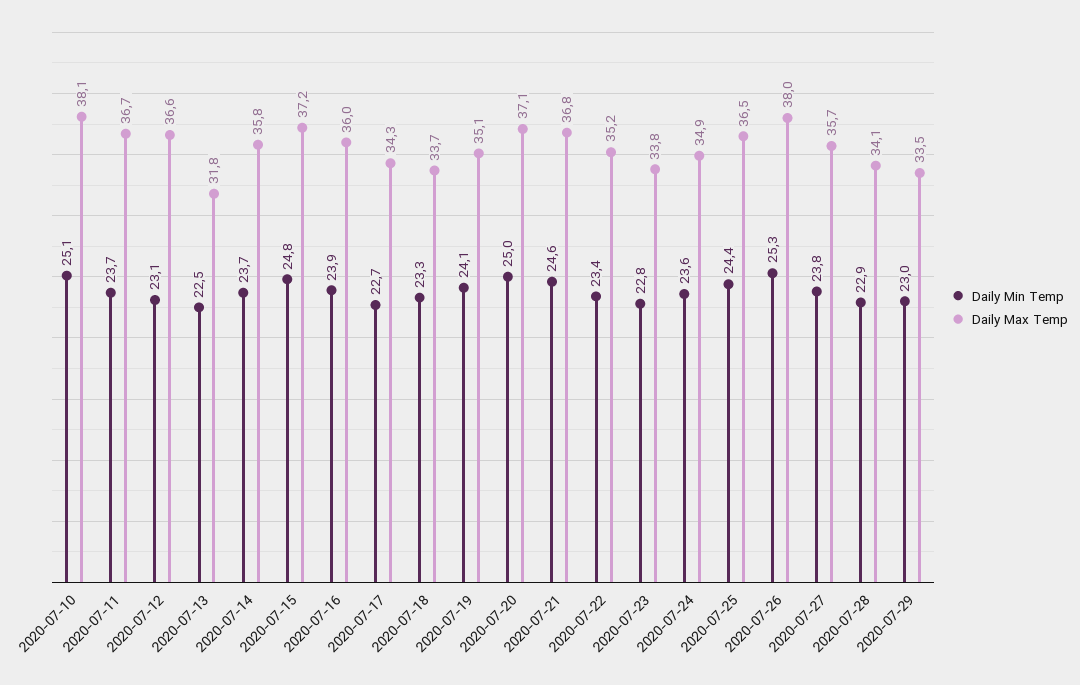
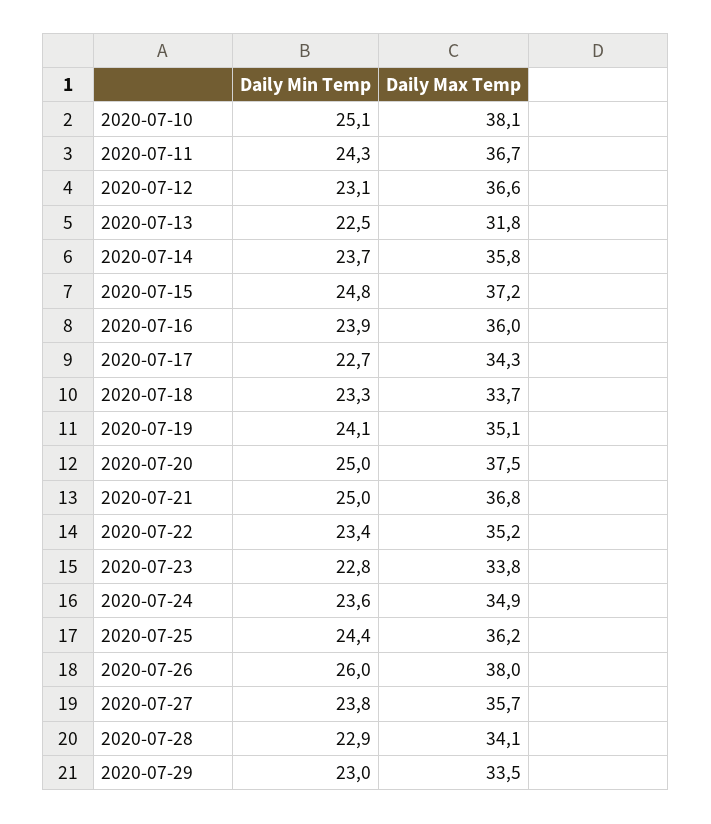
  {
    "Daily Min Temp": {
      "2020-07-10": 25.1,
-     "2020-07-11": 23.7,
+     "2020-07-11": 24.3,
      "2020-07-12": 23.1,
      "2020-07-13": 22.5,
      "2020-07-14": 23.7,
      "2020-07-15": 24.8,
      "2020-07-16": 23.9,
      "2020-07-17": 22.7,
      "2020-07-18": 23.3,
      "2020-07-19": 24.1,
      "2020-07-20": 25,
-     "2020-07-21": 24.6,
+     "2020-07-21": 25,
      "2020-07-22": 23.4,
      "2020-07-23": 22.8,
      "2020-07-24": 23.6,
      "2020-07-25": 24.4,
-     "2020-07-26": 25.3,
+     "2020-07-26": 26,
      "2020-07-27": 23.8,
      "2020-07-28": 22.9,
      "2020-07-29": 23
    },
    "Daily Max Temp": {
      "2020-07-10": 38.1,
      "2020-07-11": 36.7,
      "2020-07-12": 36.6,
      "2020-07-13": 31.8,
      "2020-07-14": 35.8,
      "2020-07-15": 37.2,
      "2020-07-16": 36,
      "2020-07-17": 34.3,
      "2020-07-18": 33.7,
      "2020-07-19": 35.1,
-     "2020-07-20": 37.1,
+     "2020-07-20": 37.5,
      "2020-07-21": 36.8,
      "2020-07-22": 35.2,
      "2020-07-23": 33.8,
      "2020-07-24": 34.9,
-     "2020-07-25": 36.5,
+     "2020-07-25": 36.2,
      "2020-07-26": 38,
      "2020-07-27": 35.7,
      "2020-07-28": 34.1,
      "2020-07-29": 33.5
    }
  }

